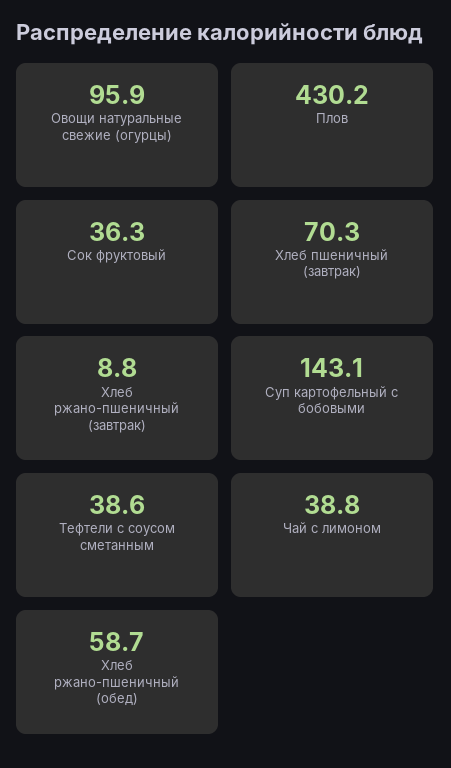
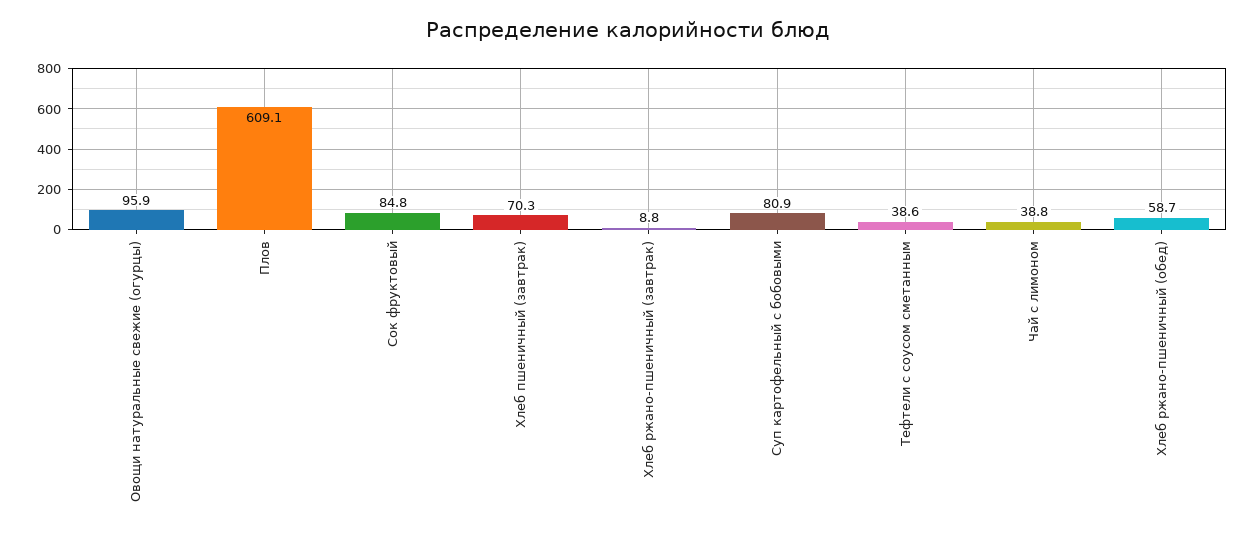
  {
    "Овощи натуральные свежие (огурцы)": 95.9,
-   "Плов": 430.2,
+   "Плов": 609.1,
-   "Сок фруктовый": 36.3,
+   "Сок фруктовый": 84.8,
    "Хлеб пшеничный (завтрак)": 70.3,
    "Хлеб ржано-пшеничный (завтрак)": 8.8,
-   "Суп картофельный с бобовыми": 143.1,
+   "Суп картофельный с бобовыми": 80.9,
    "Тефтели с соусом сметанным": 38.6,
    "Чай с лимоном": 38.8,
    "Хлеб ржано-пшеничный (обед)": 58.7
  }

